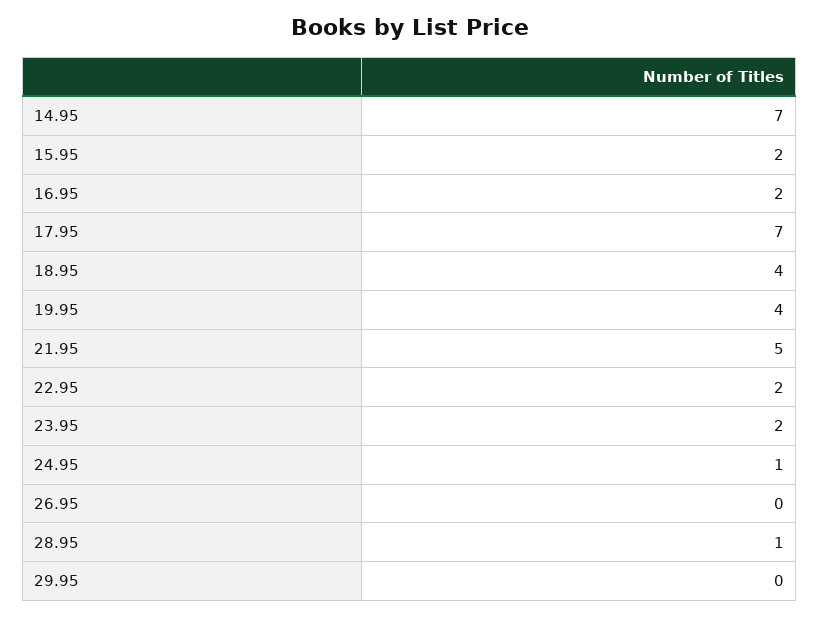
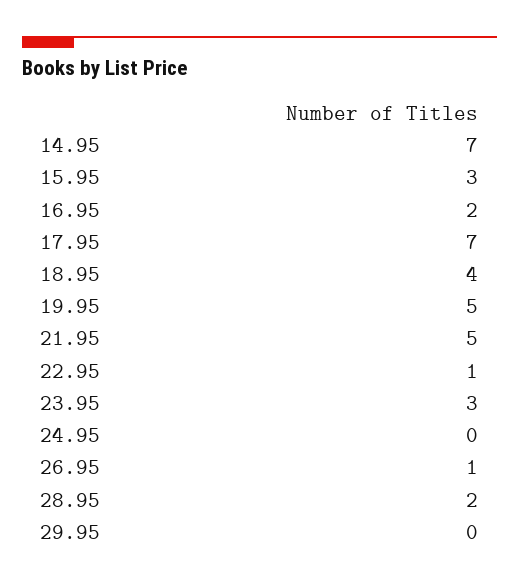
  {
    "14.95": 7,
-   "15.95": 2,
+   "15.95": 3,
    "16.95": 2,
    "17.95": 7,
    "18.95": 4,
-   "19.95": 4,
+   "19.95": 5,
    "21.95": 5,
-   "22.95": 2,
+   "22.95": 1,
-   "23.95": 2,
+   "23.95": 3,
-   "24.95": 1,
+   "24.95": 0,
-   "26.95": 0,
+   "26.95": 1,
-   "28.95": 1,
+   "28.95": 2,
    "29.95": 0
  }

